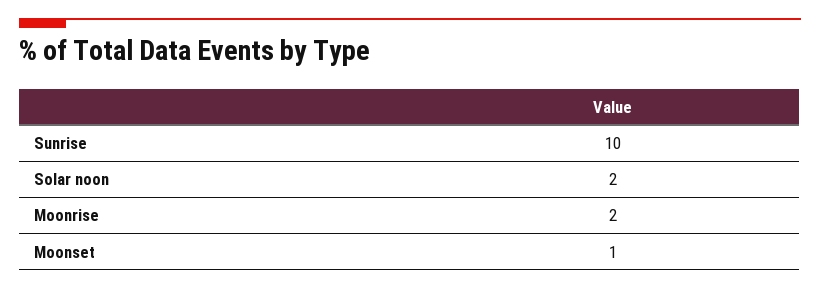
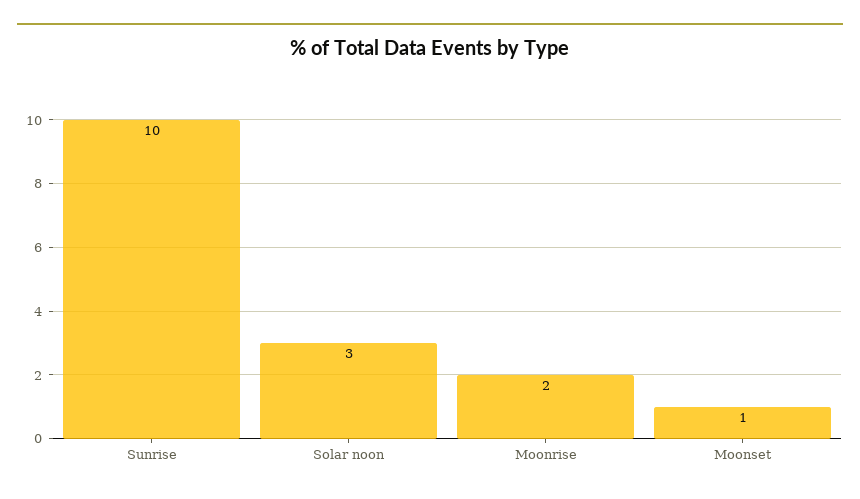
  {
    "Sunrise": 10,
-   "Solar noon": 2,
+   "Solar noon": 3,
    "Moonrise": 2,
    "Moonset": 1
  }

